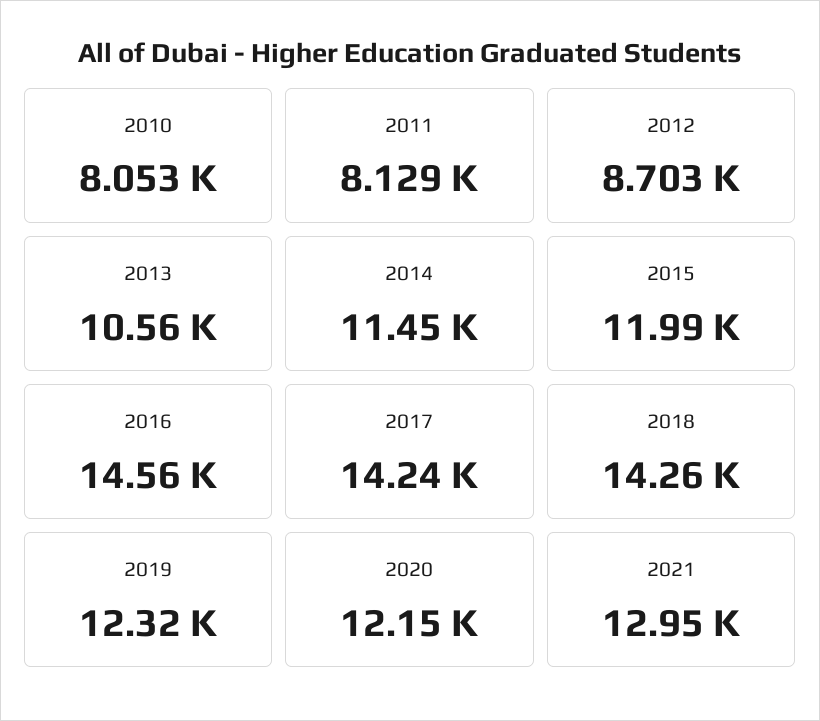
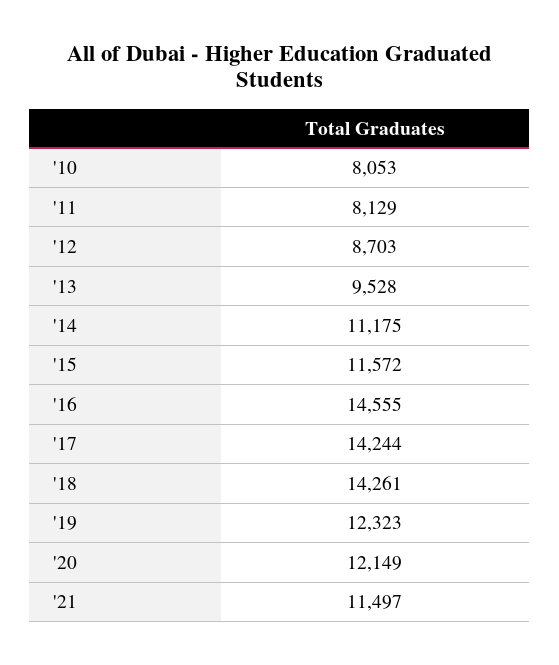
  {
    "2010": 8053,
    "2011": 8129,
    "2012": 8703,
-   "2013": 10560,
+   "2013": 9528,
-   "2014": 11450,
+   "2014": 11175,
-   "2015": 11990,
+   "2015": 11572,
    "2016": 14555,
    "2017": 14244,
    "2018": 14261,
    "2019": 12323,
    "2020": 12149,
-   "2021": 12950
+   "2021": 11497
  }

